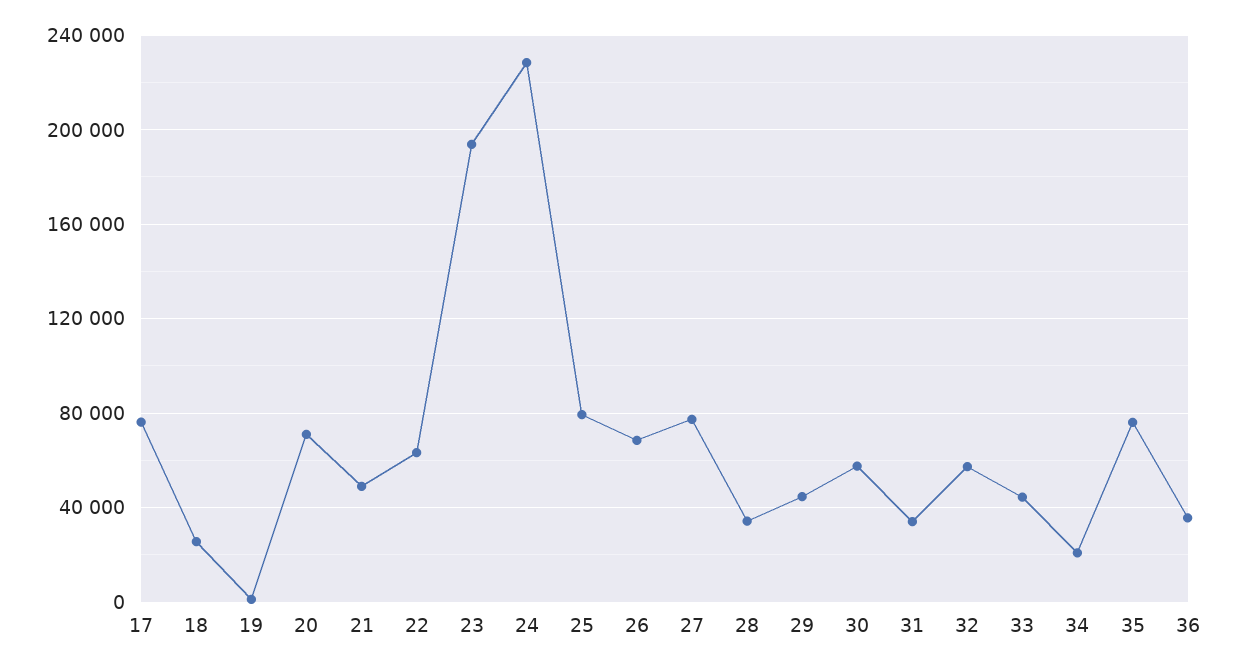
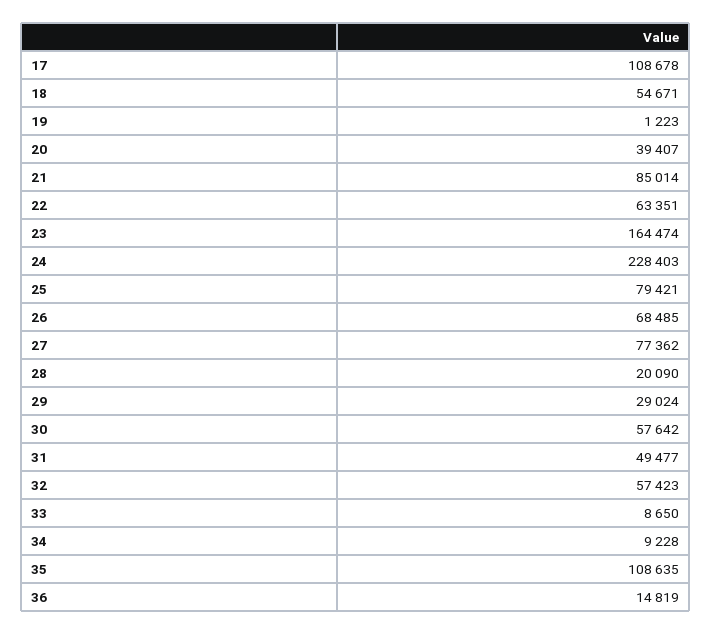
  {
-   "17": 75000,
+   "17": 108678,
-   "18": 25000,
+   "18": 54671,
    "19": 1223,
-   "20": 70000,
+   "20": 39407,
-   "21": 50000,
+   "21": 85014,
    "22": 63351,
-   "23": 195000,
+   "23": 164474,
    "24": 228403,
    "25": 79421,
    "26": 68485,
    "27": 77362,
-   "28": 35000,
+   "28": 20090,
-   "29": 45000,
+   "29": 29024,
    "30": 57642,
-   "31": 35000,
+   "31": 49477,
    "32": 57423,
-   "33": 45000,
+   "33": 8650,
-   "34": 20000,
+   "34": 9228,
-   "35": 75000,
+   "35": 108635,
-   "36": 35000
+   "36": 14819
  }

